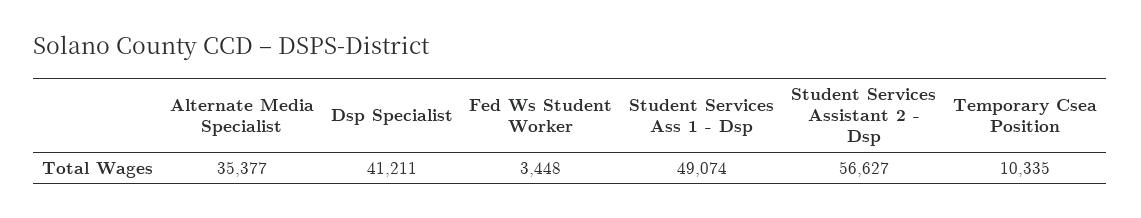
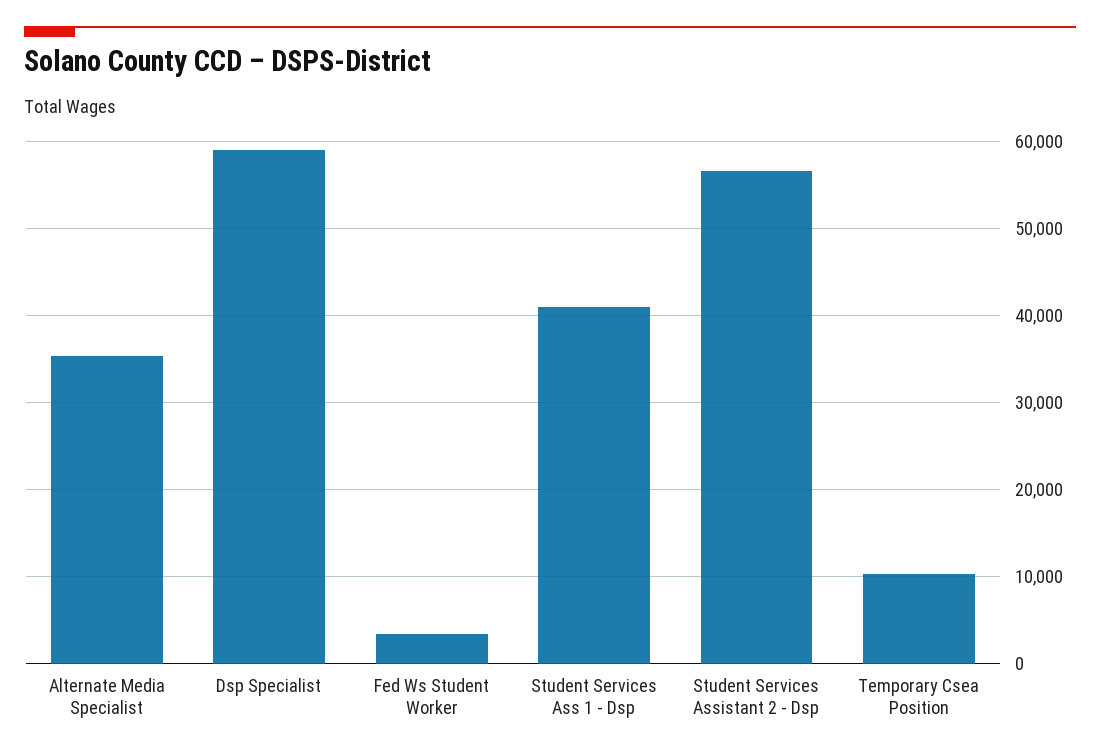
  {
    "Alternate Media Specialist": 35377,
-   "Dsp Specialist": 41211,
+   "Dsp Specialist": 59000,
    "Fed Ws Student Worker": 3448,
-   "Student Services Ass 1 - Dsp": 49074,
+   "Student Services Ass 1 - Dsp": 41000,
    "Student Services Assistant 2 - Dsp": 56627,
    "Temporary Csea Position": 10335
  }

